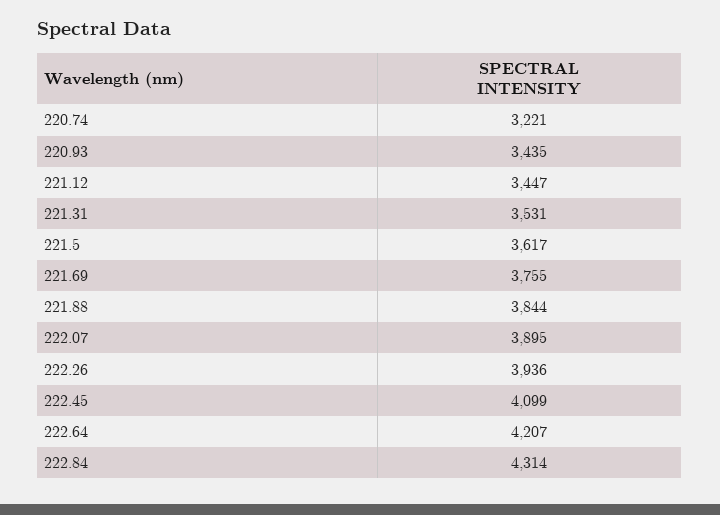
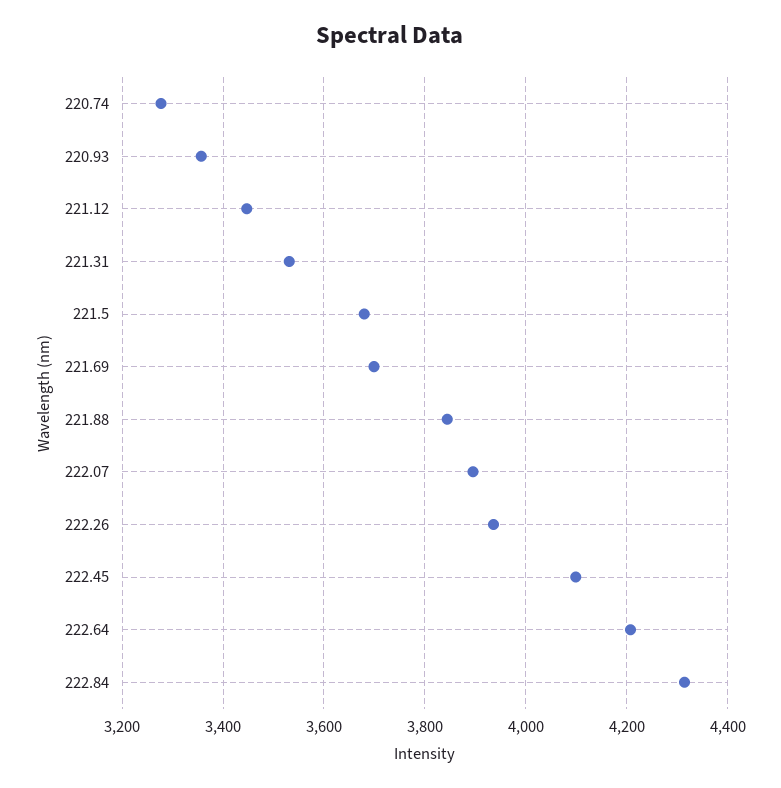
  {
-   "220.74": 3221,
+   "220.74": 3280,
-   "220.93": 3435,
+   "220.93": 3360,
    "221.12": 3447,
    "221.31": 3531,
-   "221.5": 3617,
+   "221.5": 3680,
-   "221.69": 3755,
+   "221.69": 3700,
    "221.88": 3844,
    "222.07": 3895,
    "222.26": 3936,
    "222.45": 4099,
    "222.64": 4207,
    "222.84": 4314
  }

